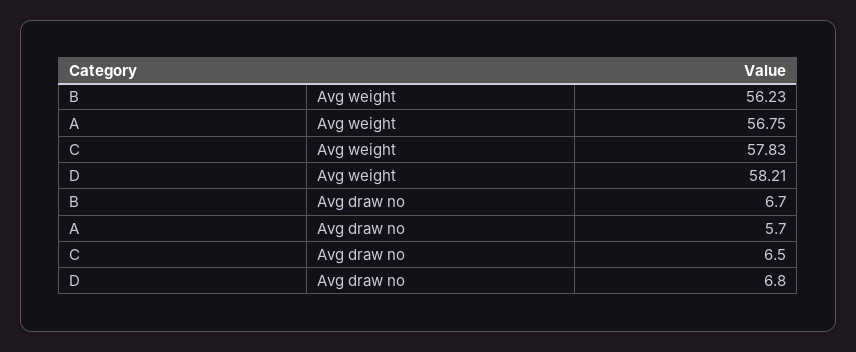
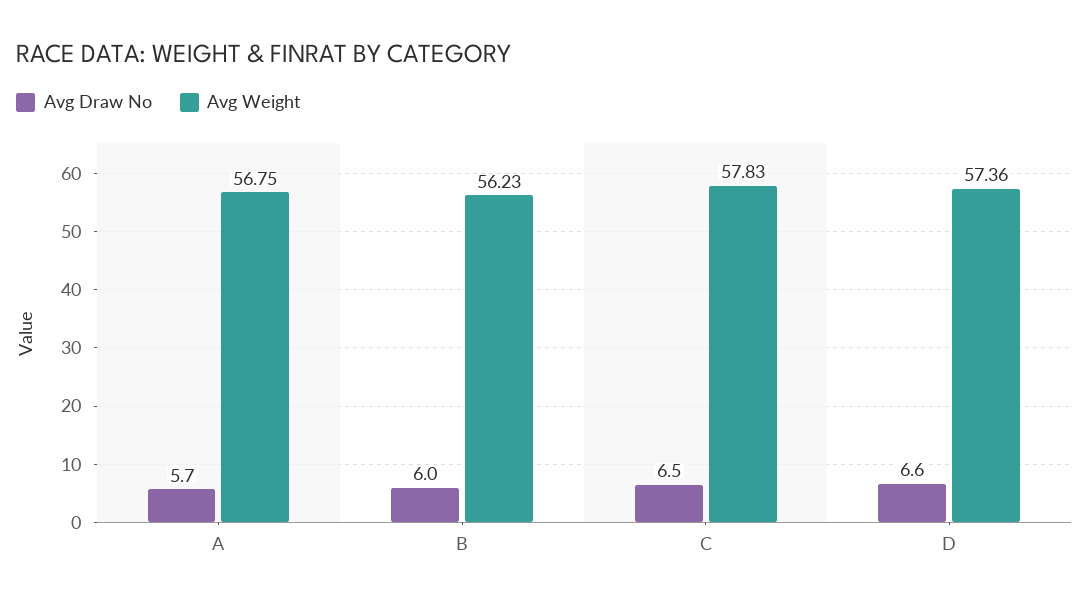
  {
    "Avg weight": {
      "B": 56.23,
      "A": 56.75,
      "C": 57.83,
-     "D": 58.21
+     "D": 57.36
    },
    "Avg draw no": {
-     "B": 6.7,
+     "B": 6,
      "A": 5.7,
      "C": 6.5,
-     "D": 6.8
+     "D": 6.6
    }
  }

